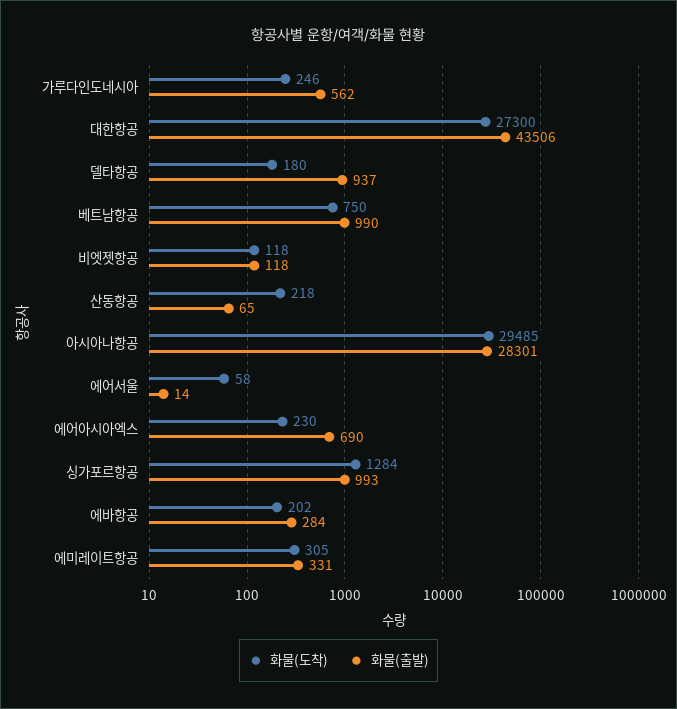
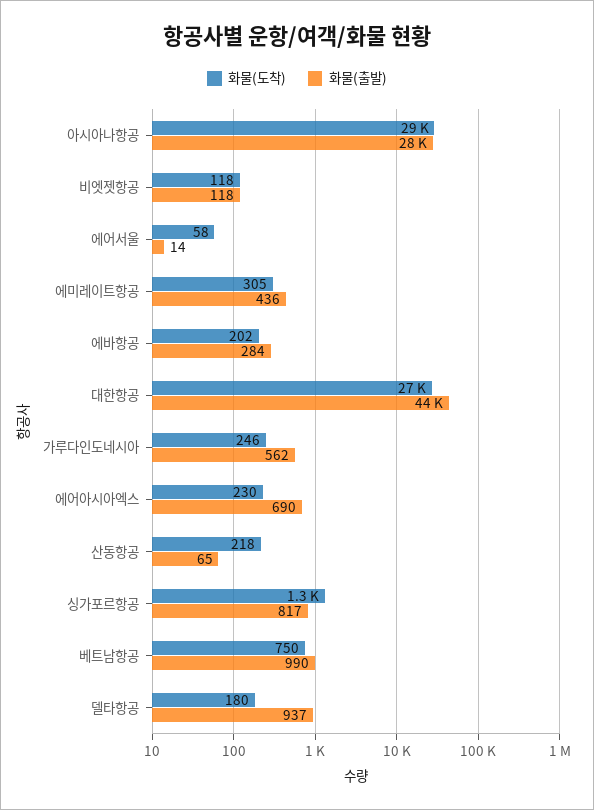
  {
    "화물(도착)": {
      "가루다인도네시아": 246,
      "대한항공": 27300,
      "델타항공": 180,
      "베트남항공": 750,
      "비엣젯항공": 118,
      "산동항공": 218,
      "아시아나항공": 29485,
      "에어서울": 58,
      "에어아시아엑스": 230,
      "싱가포르항공": 1284,
      "에바항공": 202,
      "에미레이트항공": 305
    },
    "화물(출발)": {
      "가루다인도네시아": 562,
      "대한항공": 43506,
      "델타항공": 937,
      "베트남항공": 990,
      "비엣젯항공": 118,
      "산동항공": 65,
      "아시아나항공": 28301,
      "에어서울": 14,
      "에어아시아엑스": 690,
-     "싱가포르항공": 993,
+     "싱가포르항공": 817,
      "에바항공": 284,
-     "에미레이트항공": 331
+     "에미레이트항공": 436
    }
  }

